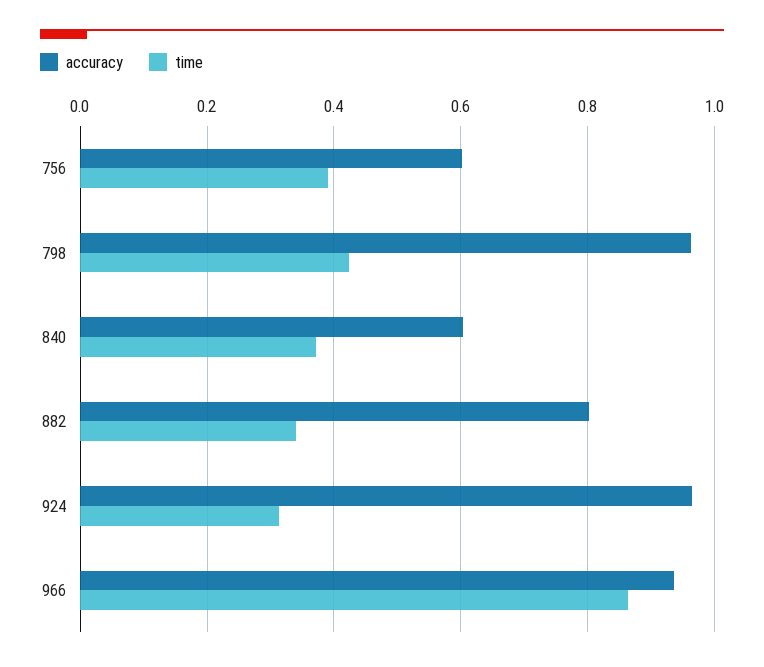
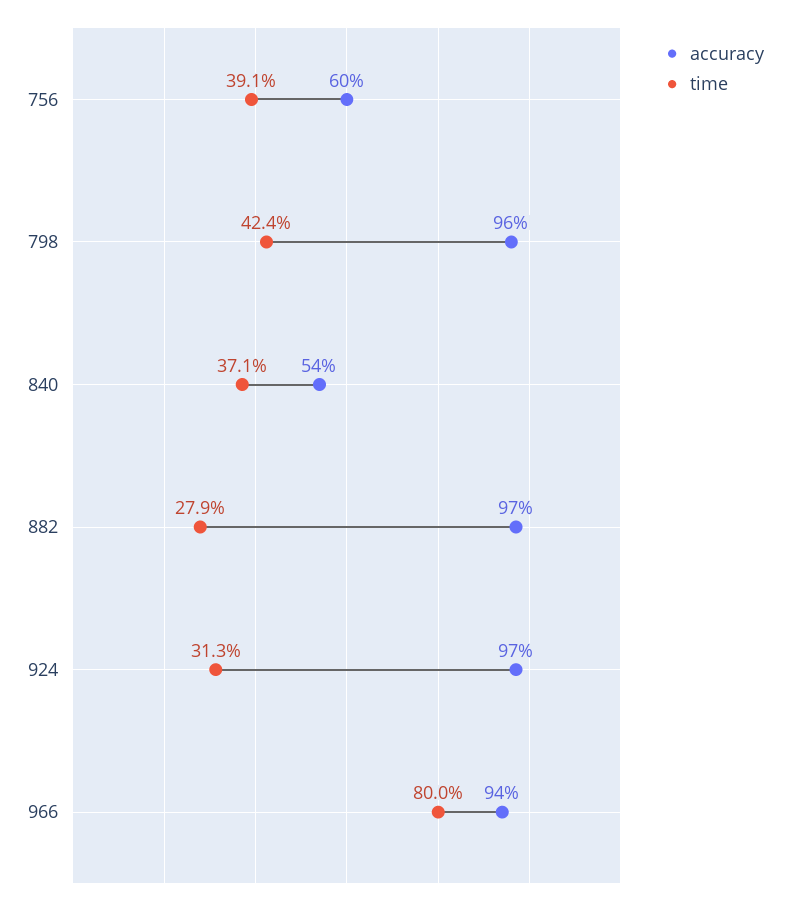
  {
    "accuracy": {
      "756": 0.6,
      "798": 0.96,
-     "840": 0.6,
+     "840": 0.54,
-     "882": 0.8,
+     "882": 0.97,
      "924": 0.97,
      "966": 0.94
    },
    "time": {
      "756": 0.391,
      "798": 0.424,
      "840": 0.371,
-     "882": 0.34,
+     "882": 0.279,
      "924": 0.313,
-     "966": 0.86
+     "966": 0.8
    }
  }

